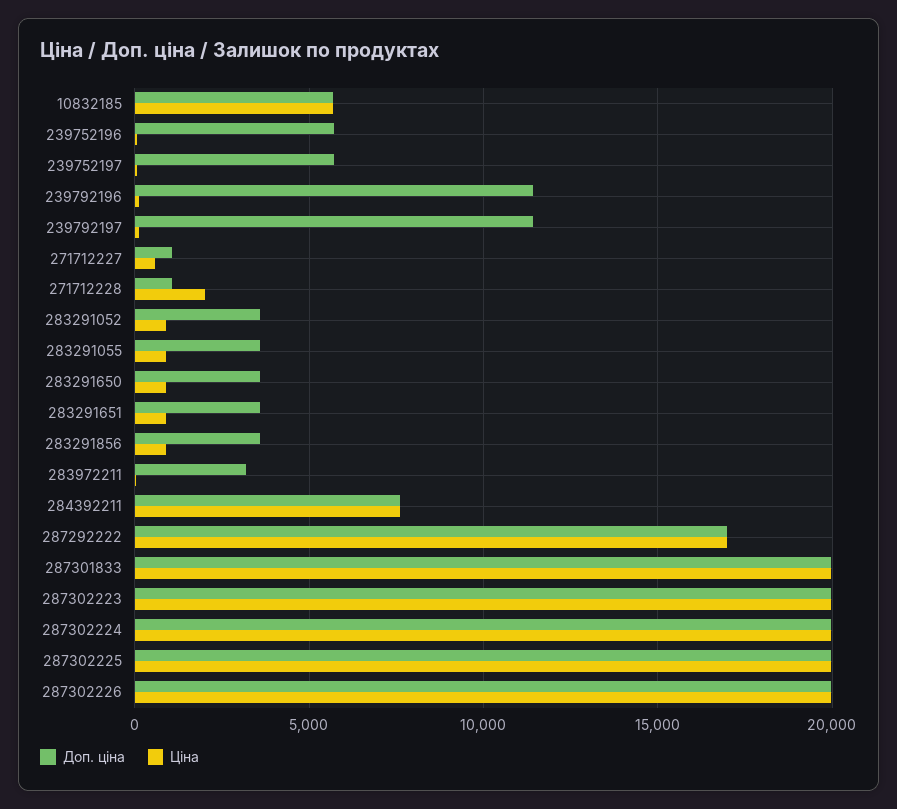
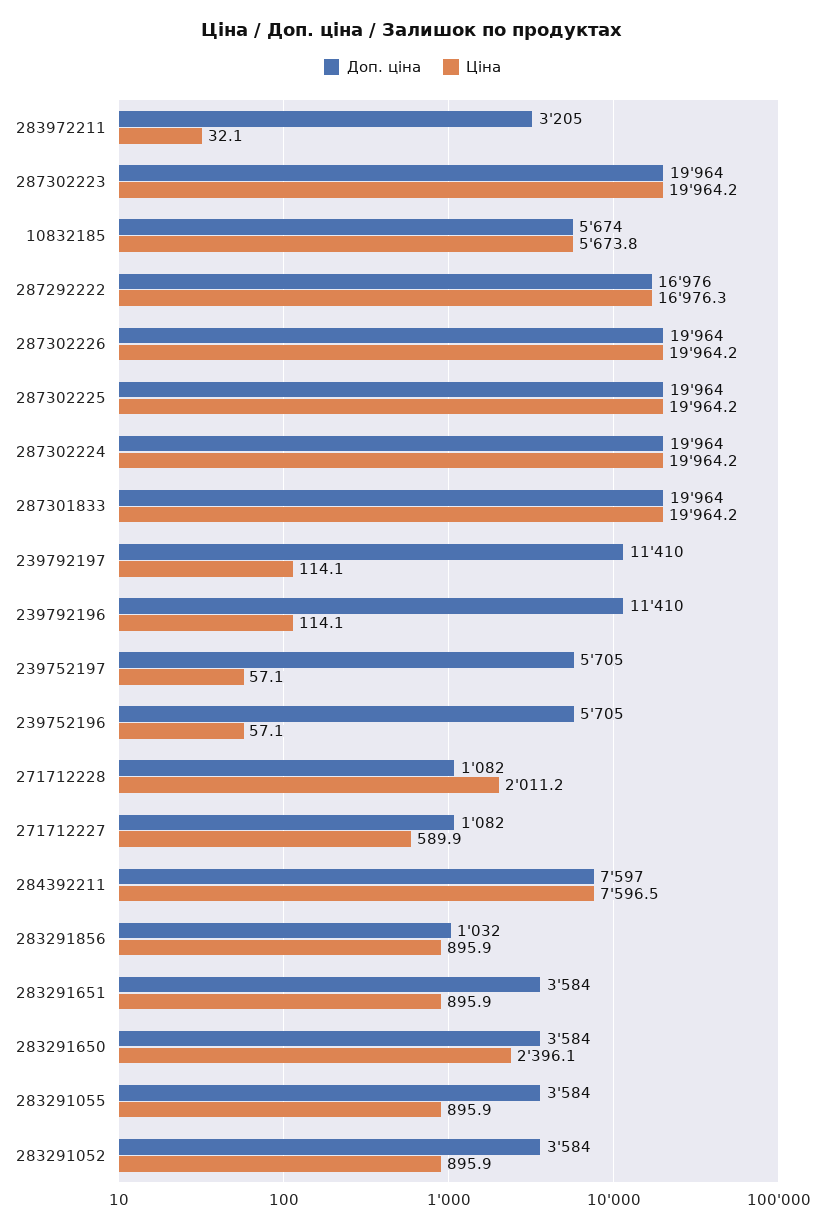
  {
    "Доп. ціна": {
      "10832185": 5674,
      "239752196": 5705,
      "239752197": 5705,
      "239792196": 11410,
      "239792197": 11410,
      "271712227": 1082,
      "271712228": 1082,
      "283291052": 3584,
      "283291055": 3584,
      "283291650": 3584,
      "283291651": 3584,
-     "283291856": 3500,
+     "283291856": 1032,
      "283972211": 3205,
      "284392211": 7597,
      "287292222": 16976,
      "287301833": 19964,
      "287302223": 19964,
      "287302224": 19964,
      "287302225": 19964,
      "287302226": 19964
    },
    "Ціна": {
      "10832185": 5673.8,
      "239752196": 57.1,
      "239752197": 57.1,
      "239792196": 114.1,
      "239792197": 114.1,
      "271712227": 589.9,
      "271712228": 2011.2,
      "283291052": 895.9,
      "283291055": 895.9,
-     "283291650": 1000,
+     "283291650": 2396.1,
      "283291651": 895.9,
      "283291856": 895.9,
      "283972211": 32.1,
      "284392211": 7596.5,
      "287292222": 16976.3,
      "287301833": 19964.2,
      "287302223": 19964.2,
      "287302224": 19964.2,
      "287302225": 19964.2,
      "287302226": 19964.2
    }
  }

